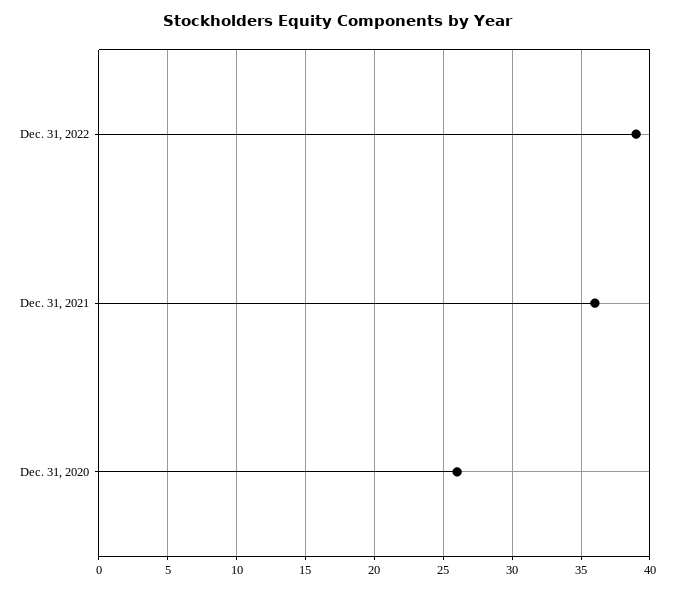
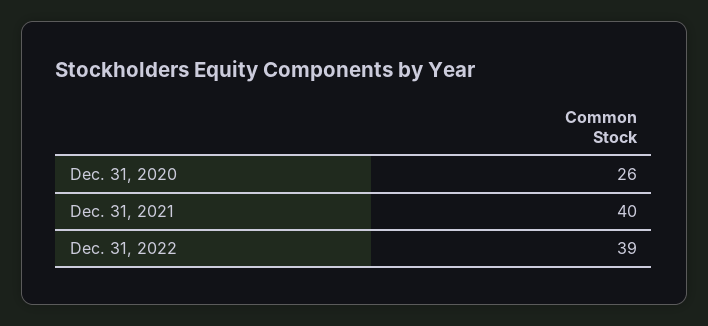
  {
    "Dec. 31, 2022": 39,
-   "Dec. 31, 2021": 36,
+   "Dec. 31, 2021": 40,
    "Dec. 31, 2020": 26
  }

